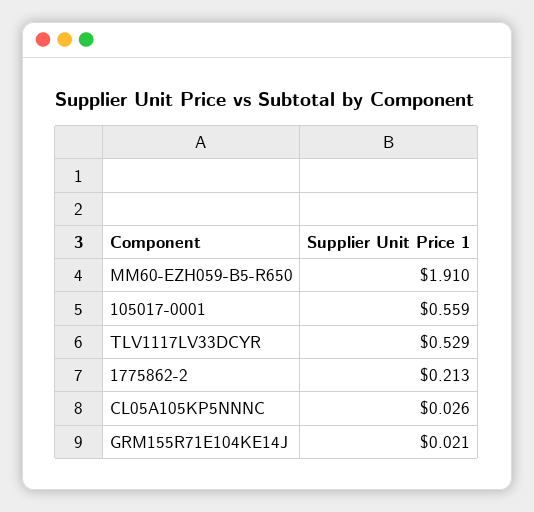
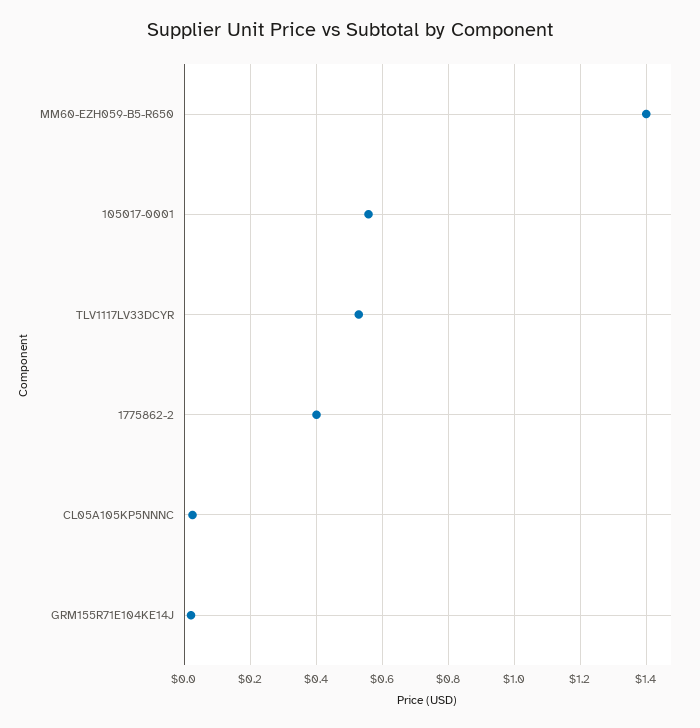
  {
-   "MM60-EZH059-B5-R650": 1.91,
+   "MM60-EZH059-B5-R650": 1.4,
    "105017-0001": 0.559,
    "TLV1117LV33DCYR": 0.529,
-   "1775862-2": 0.213,
+   "1775862-2": 0.4,
    "CL05A105KP5NNNC": 0.026,
    "GRM155R71E104KE14J": 0.021
  }

